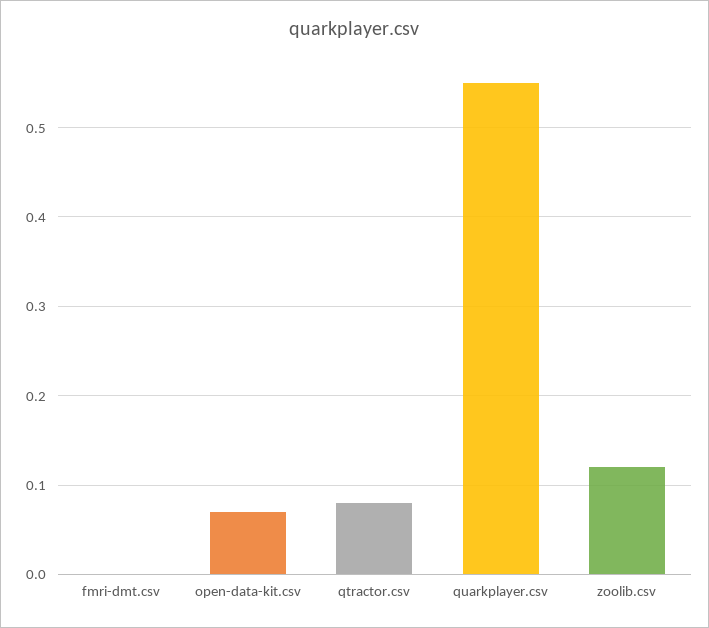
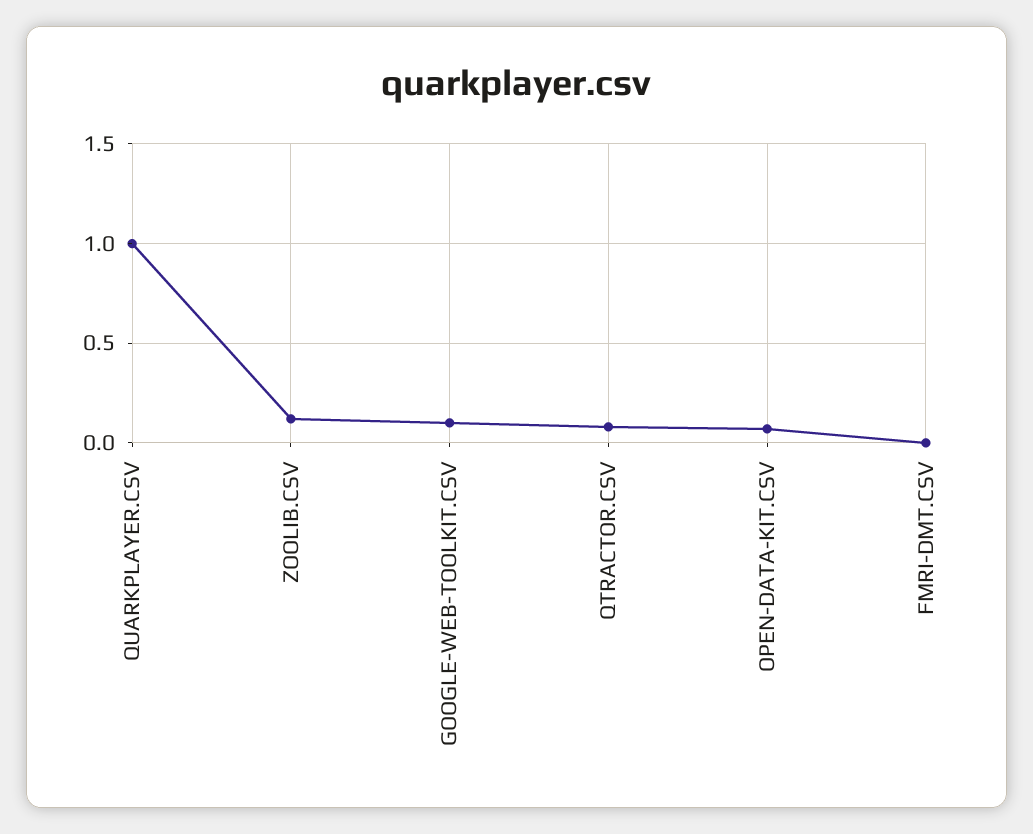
  {
    "fmri-dmt.csv": 0,
    "open-data-kit.csv": 0.07,
    "qtractor.csv": 0.08,
-   "quarkplayer.csv": 0.55,
+   "quarkplayer.csv": 1,
-   "zoolib.csv": 0.12
+   "zoolib.csv": 0.12,
+   "GOOGLE-WEB-TOOLKIT.CSV": 0.1
  }

